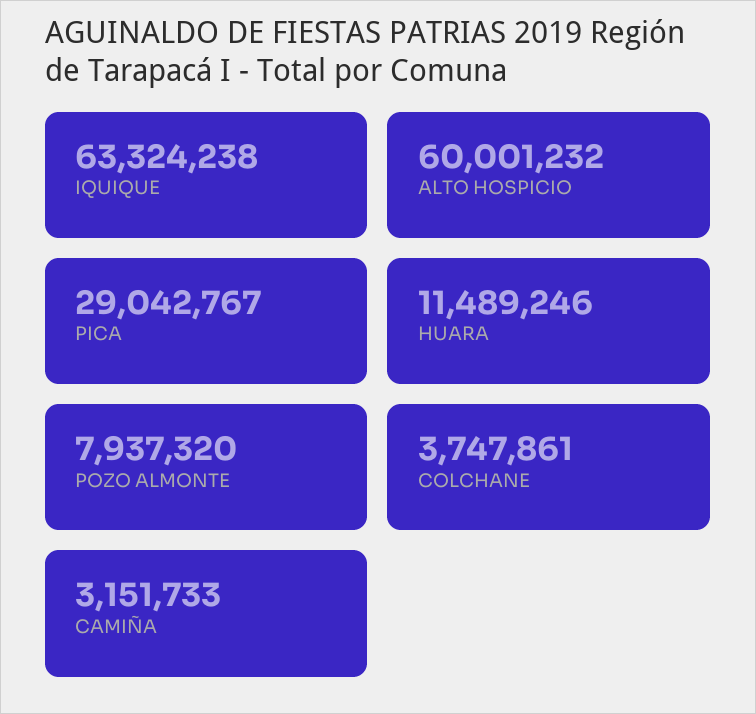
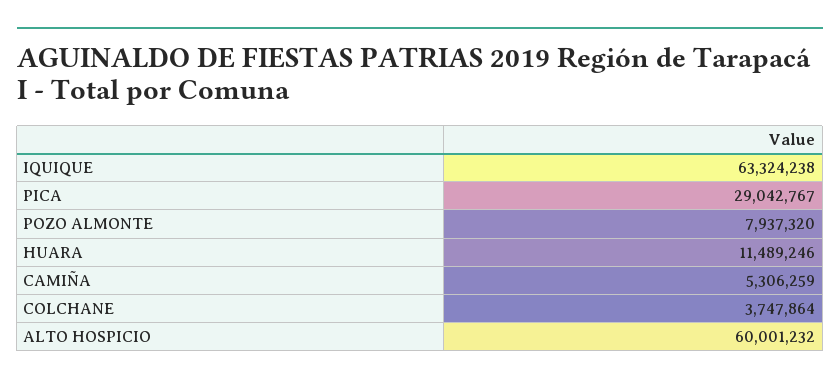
  {
    "IQUIQUE": 63324238,
    "ALTO HOSPICIO": 60001232,
    "PICA": 29042767,
    "HUARA": 11489246,
    "POZO ALMONTE": 7937320,
-   "COLCHANE": 3747861,
+   "COLCHANE": 3747864,
-   "CAMIÑA": 3151733
+   "CAMIÑA": 5306259
  }

